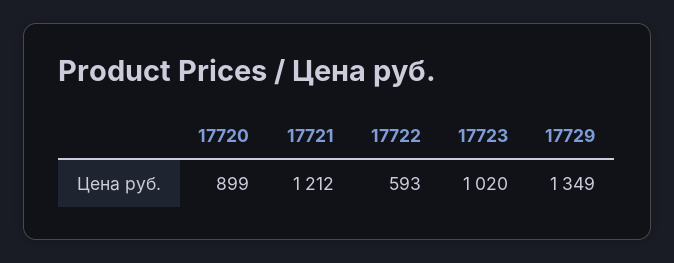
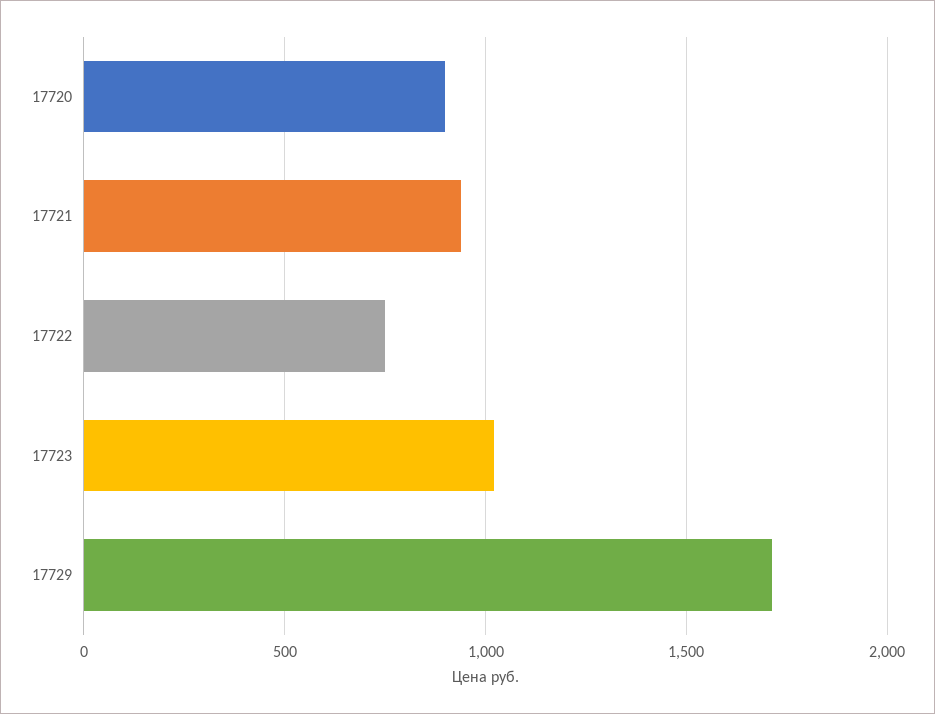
  {
    "17720": 899,
-   "17721": 1212,
+   "17721": 950,
-   "17722": 593,
+   "17722": 750,
    "17723": 1020,
-   "17729": 1349
+   "17729": 1700
  }

